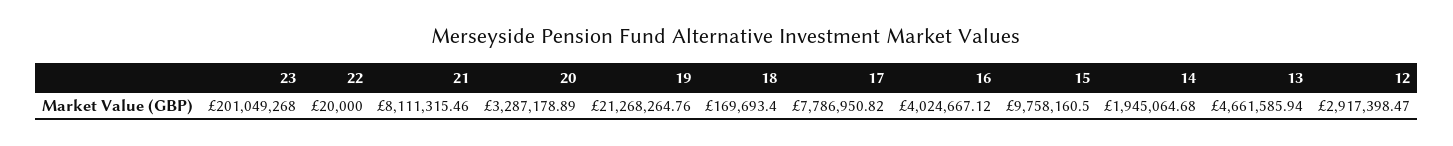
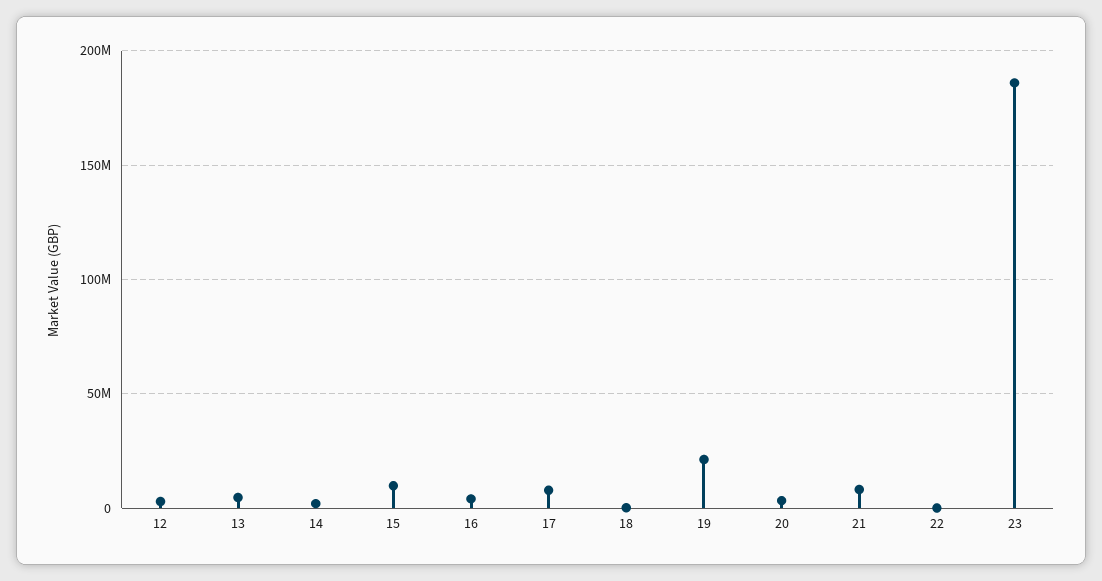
  {
-   "23": 201049268,
+   "23": 185000000,
    "22": 20000,
    "21": 8111315.46,
    "20": 3287178.89,
    "19": 21268264.76,
    "18": 169693.4,
    "17": 7786950.82,
    "16": 4024667.12,
    "15": 9758160.5,
    "14": 1945064.68,
    "13": 4661585.94,
    "12": 2917398.47
  }

